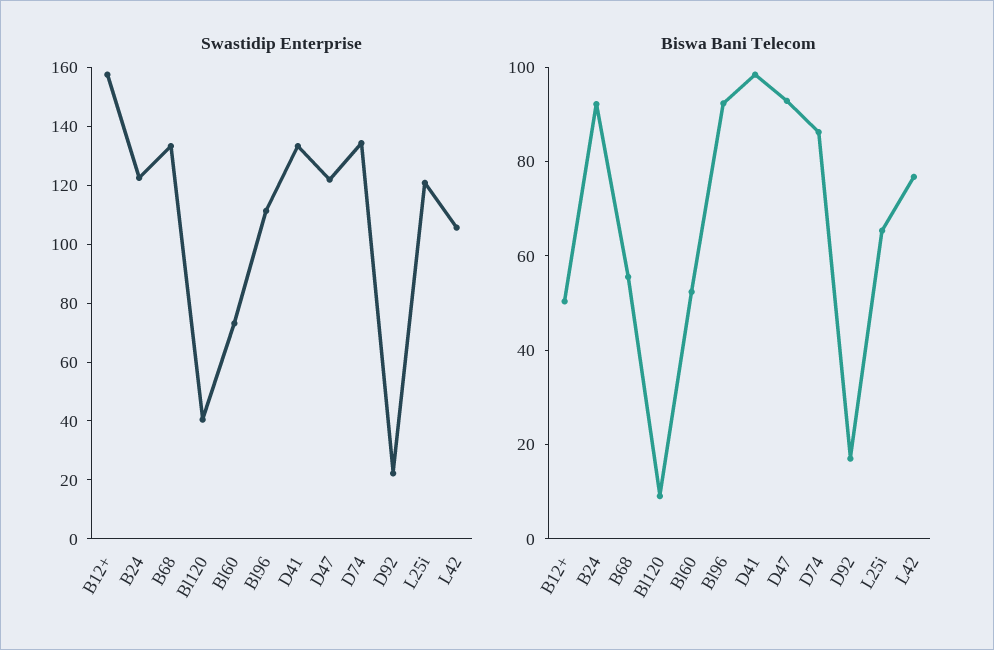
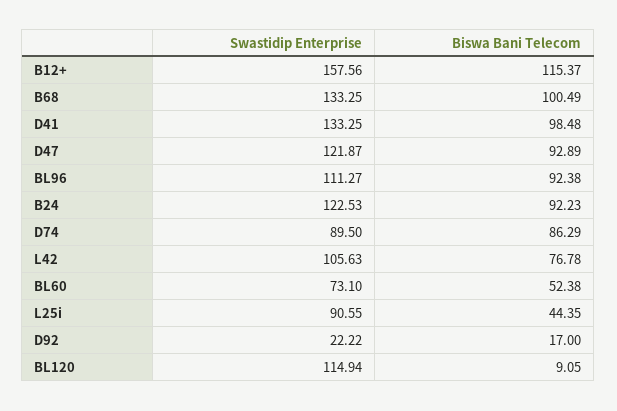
  {
    "Swastidip Enterprise": {
      "B12+": 157.56,
      "B24": 122.53,
      "B68": 133.25,
-     "Bl120": 40,
+     "Bl120": 114.94,
      "Bl60": 73.1,
      "Bl96": 111.27,
      "D41": 133.25,
      "D47": 121.87,
-     "D74": 135,
+     "D74": 89.5,
      "D92": 22.22,
-     "L25i": 120,
+     "L25i": 90.55,
      "L42": 105.63
    },
    "Biswa Bani Telecom": {
-     "B12+": 50,
+     "B12+": 115.37,
      "B24": 92.23,
-     "B68": 55,
+     "B68": 100.49,
      "Bl120": 9.05,
      "Bl60": 52.38,
      "Bl96": 92.38,
      "D41": 98.48,
      "D47": 92.89,
      "D74": 86.29,
      "D92": 17,
-     "L25i": 65,
+     "L25i": 44.35,
      "L42": 76.78
    }
  }

